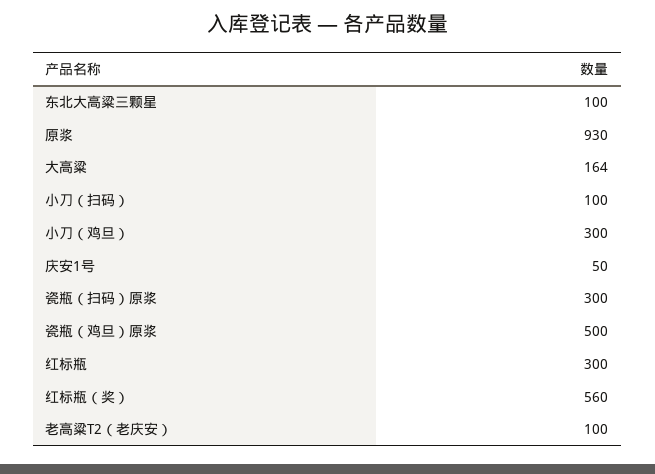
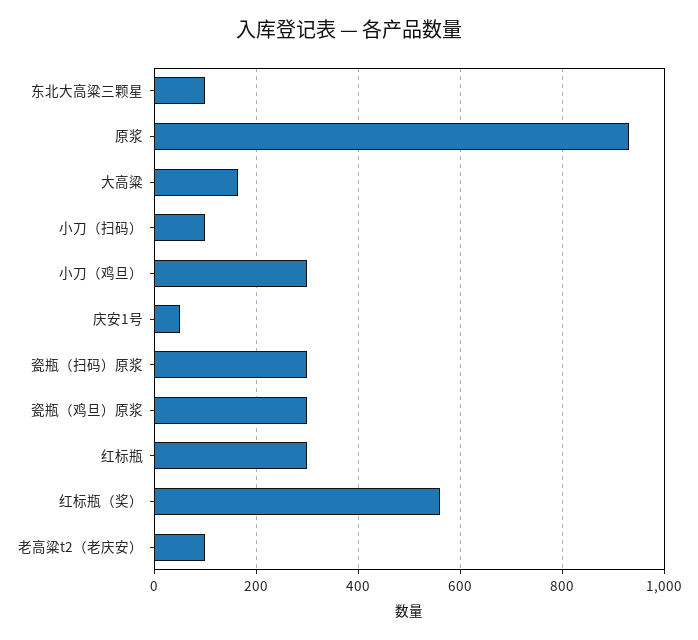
  {
    "东北大高粱三颗星": 100,
    "原浆": 930,
    "大高粱": 164,
    "小刀（扫码）": 100,
    "小刀（鸡旦）": 300,
    "庆安1号": 50,
    "瓷瓶（扫码）原浆": 300,
-   "瓷瓶（鸡旦）原浆": 500,
+   "瓷瓶（鸡旦）原浆": 300,
    "红标瓶": 300,
    "红标瓶（奖）": 560,
    "老高粱T2（老庆安）": 100
  }

